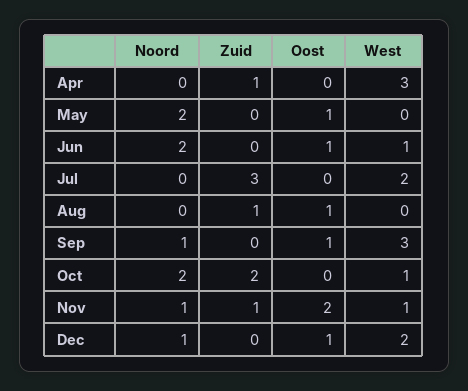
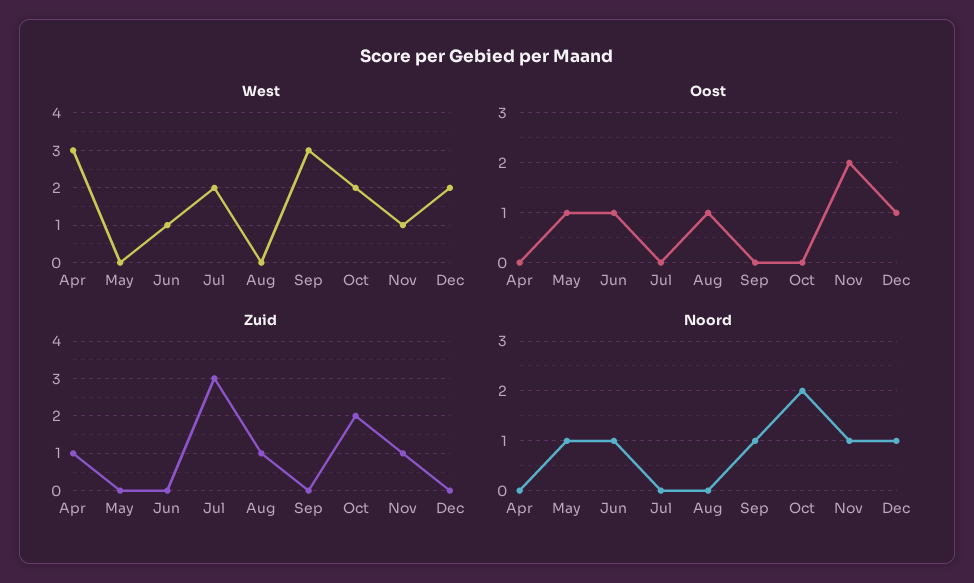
  {
    "Noord": {
      "Apr": 0,
-     "May": 2,
+     "May": 1,
-     "Jun": 2,
+     "Jun": 1,
      "Jul": 0,
      "Aug": 0,
      "Sep": 1,
      "Oct": 2,
      "Nov": 1,
      "Dec": 1
    },
    "Zuid": {
      "Apr": 1,
      "May": 0,
      "Jun": 0,
      "Jul": 3,
      "Aug": 1,
      "Sep": 0,
      "Oct": 2,
      "Nov": 1,
      "Dec": 0
    },
    "Oost": {
      "Apr": 0,
      "May": 1,
      "Jun": 1,
      "Jul": 0,
      "Aug": 1,
-     "Sep": 1,
+     "Sep": 0,
      "Oct": 0,
      "Nov": 2,
      "Dec": 1
    },
    "West": {
      "Apr": 3,
      "May": 0,
      "Jun": 1,
      "Jul": 2,
      "Aug": 0,
      "Sep": 3,
-     "Oct": 1,
+     "Oct": 2,
      "Nov": 1,
      "Dec": 2
    }
  }

